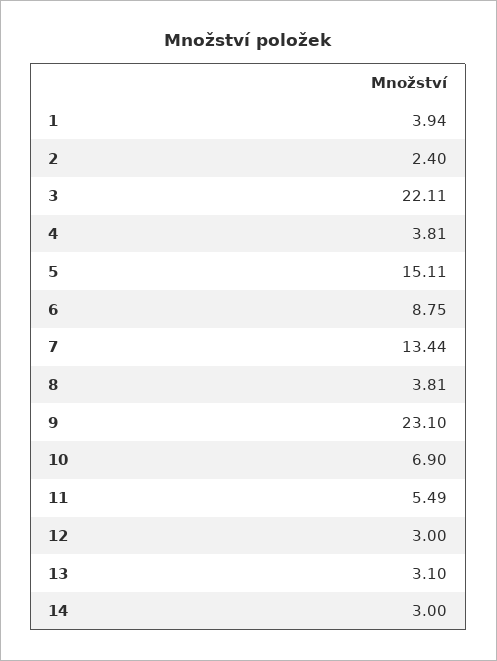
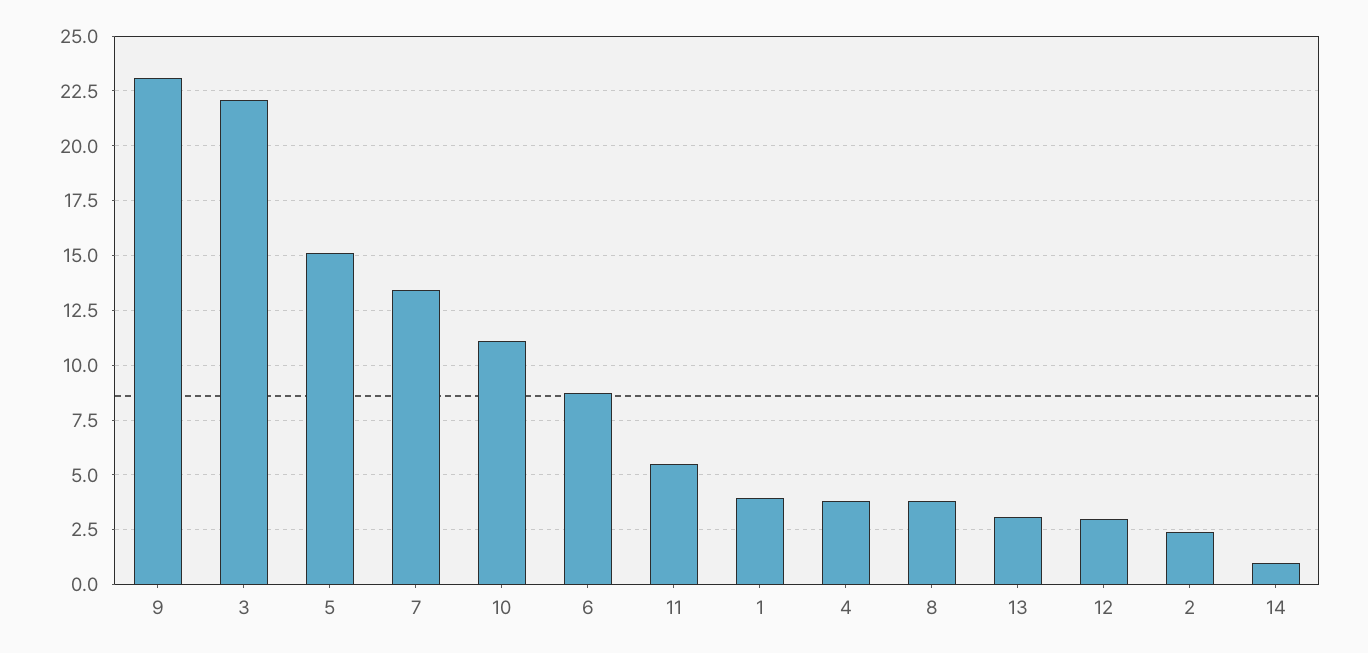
  {
    "1": 3.94,
    "2": 2.4,
    "3": 22.11,
    "4": 3.81,
    "5": 15.11,
    "6": 8.75,
    "7": 13.44,
    "8": 3.81,
    "9": 23.1,
-   "10": 6.9,
+   "10": 11,
    "11": 5.49,
    "12": 3,
    "13": 3.1,
-   "14": 3
+   "14": 1
  }

